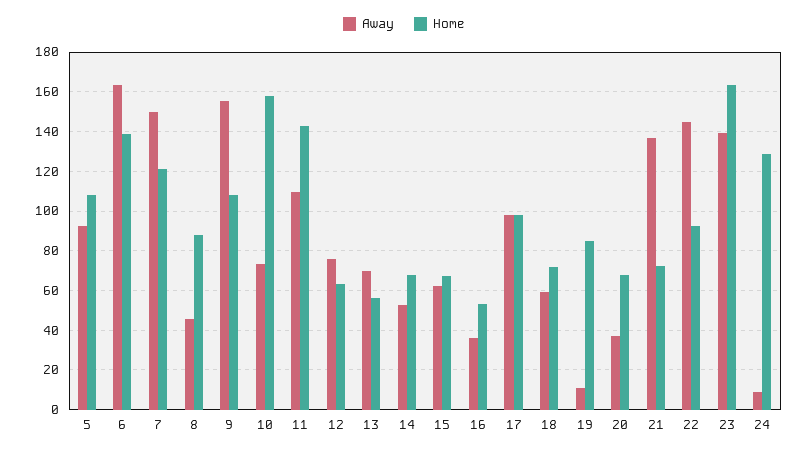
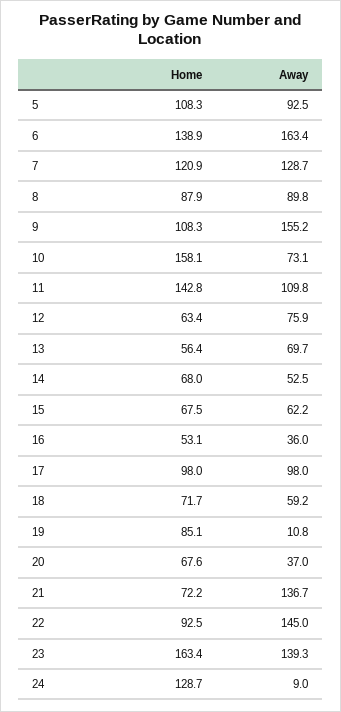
  {
    "Away": {
      "5": 92.5,
      "6": 163.4,
-     "7": 150,
+     "7": 128.7,
-     "8": 45,
+     "8": 89.8,
      "9": 155.2,
      "10": 73.1,
      "11": 109.8,
      "12": 75.9,
      "13": 69.7,
      "14": 52.5,
      "15": 62.2,
      "16": 36,
      "17": 98,
      "18": 59.2,
      "19": 10.8,
      "20": 37,
      "21": 136.7,
      "22": 145,
      "23": 139.3,
      "24": 9
    },
    "Home": {
      "5": 108.3,
      "6": 138.9,
      "7": 120.9,
      "8": 87.9,
      "9": 108.3,
      "10": 158.1,
      "11": 142.8,
      "12": 63.4,
      "13": 56.4,
      "14": 68,
      "15": 67.5,
      "16": 53.1,
      "17": 98,
      "18": 71.7,
      "19": 85.1,
      "20": 67.6,
      "21": 72.2,
      "22": 92.5,
      "23": 163.4,
      "24": 128.7
    }
  }

